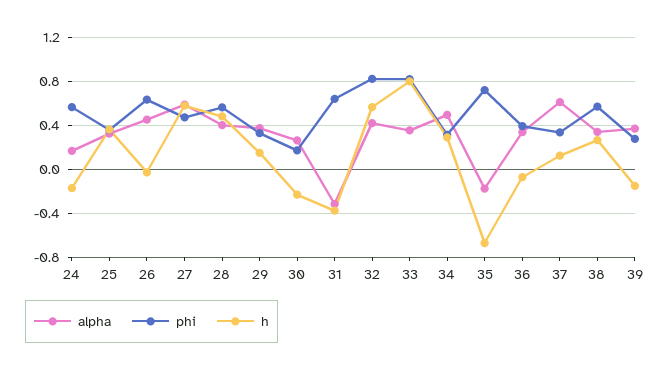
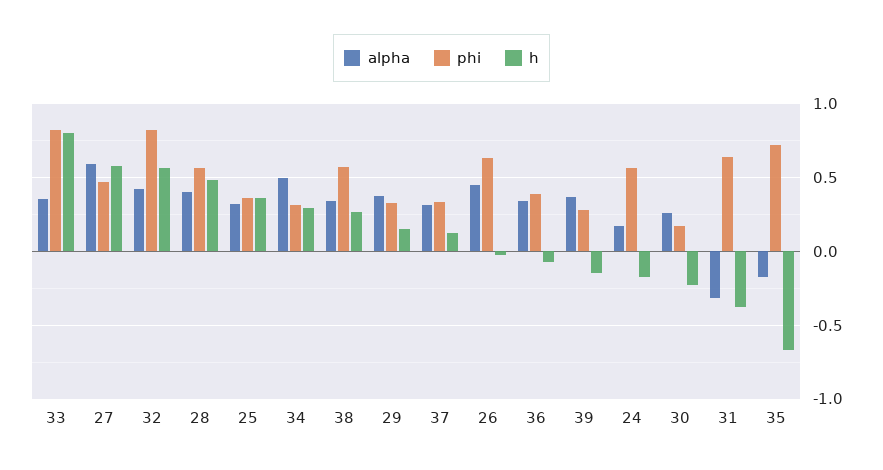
  {
    "alpha": {
      "24": 0.15,
      "25": 0.3,
      "26": 0.45,
      "27": 0.6,
      "28": 0.4,
      "29": 0.35,
      "30": 0.25,
      "31": -0.3,
      "32": 0.4,
      "33": 0.35,
      "34": 0.5,
      "35": -0.2,
      "36": 0.35,
-     "37": 0.6,
+     "37": 0.3,
      "38": 0.35,
      "39": 0.35
    },
    "phi": {
      "24": 0.55,
      "25": 0.35,
      "26": 0.65,
      "27": 0.45,
      "28": 0.55,
      "29": 0.35,
      "30": 0.15,
      "31": 0.65,
      "32": 0.8,
      "33": 0.8,
      "34": 0.3,
      "35": 0.7,
      "36": 0.4,
      "37": 0.35,
      "38": 0.55,
      "39": 0.3
    },
    "h": {
      "24": -0.15,
      "25": 0.35,
      "26": -0.05,
      "27": 0.6,
      "28": 0.5,
      "29": 0.15,
      "30": -0.25,
      "31": -0.4,
      "32": 0.55,
      "33": 0.8,
      "34": 0.3,
      "35": -0.65,
      "36": -0.05,
      "37": 0.1,
      "38": 0.25,
      "39": -0.15
    }
  }

